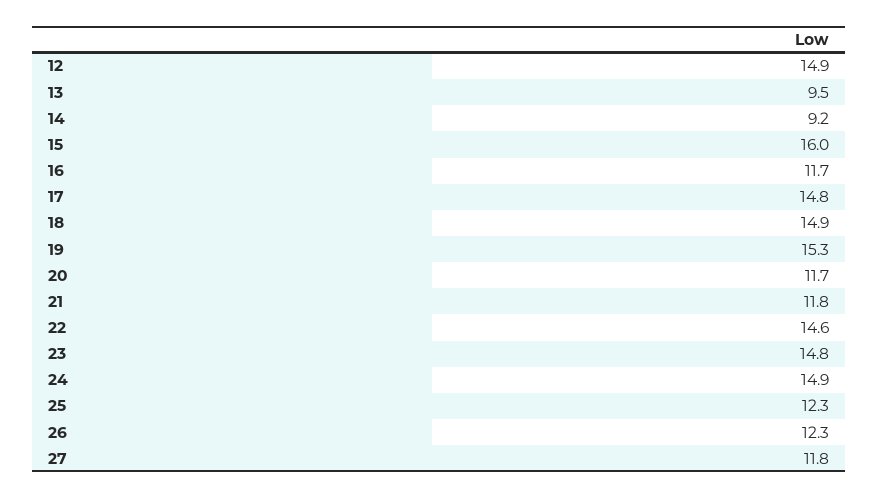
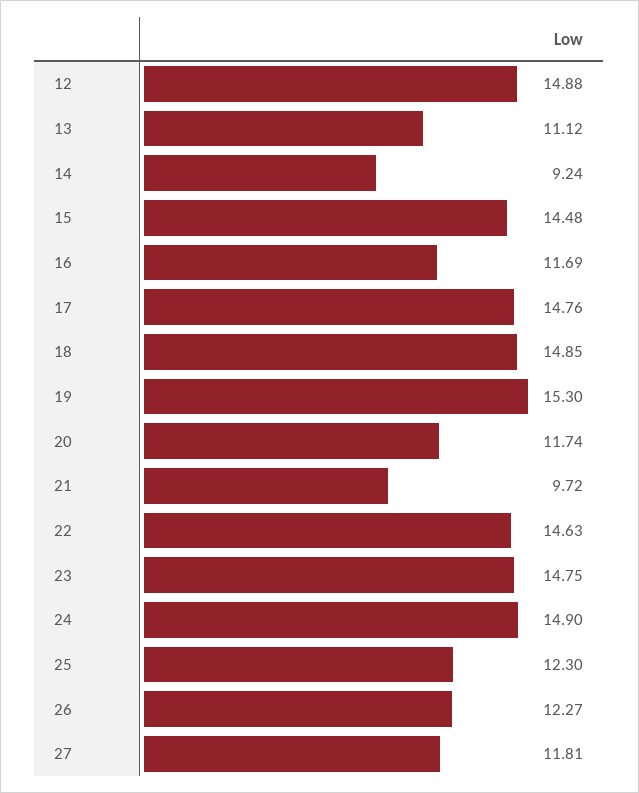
  {
    "12": 14.88,
-   "13": 9.5,
+   "13": 11.12,
    "14": 9.24,
-   "15": 16,
+   "15": 14.48,
    "16": 11.69,
    "17": 14.76,
    "18": 14.85,
    "19": 15.3,
    "20": 11.74,
-   "21": 11.8,
+   "21": 9.72,
    "22": 14.63,
    "23": 14.75,
    "24": 14.9,
    "25": 12.3,
    "26": 12.27,
    "27": 11.81
  }

